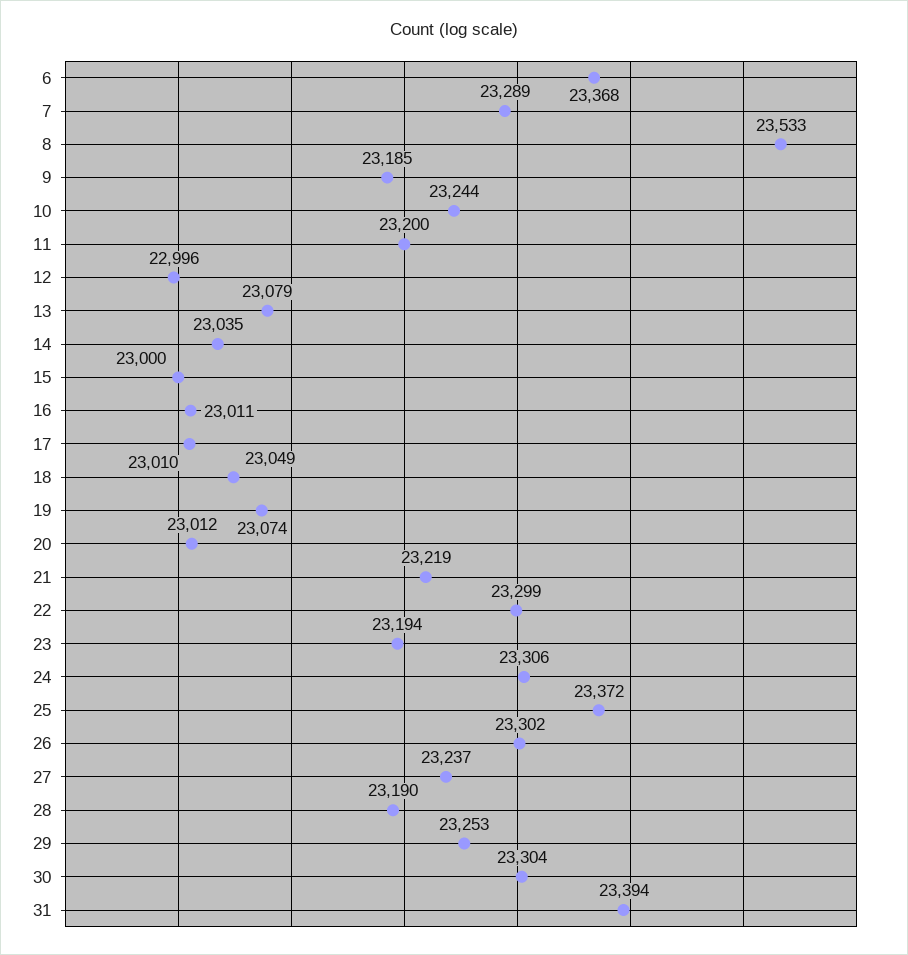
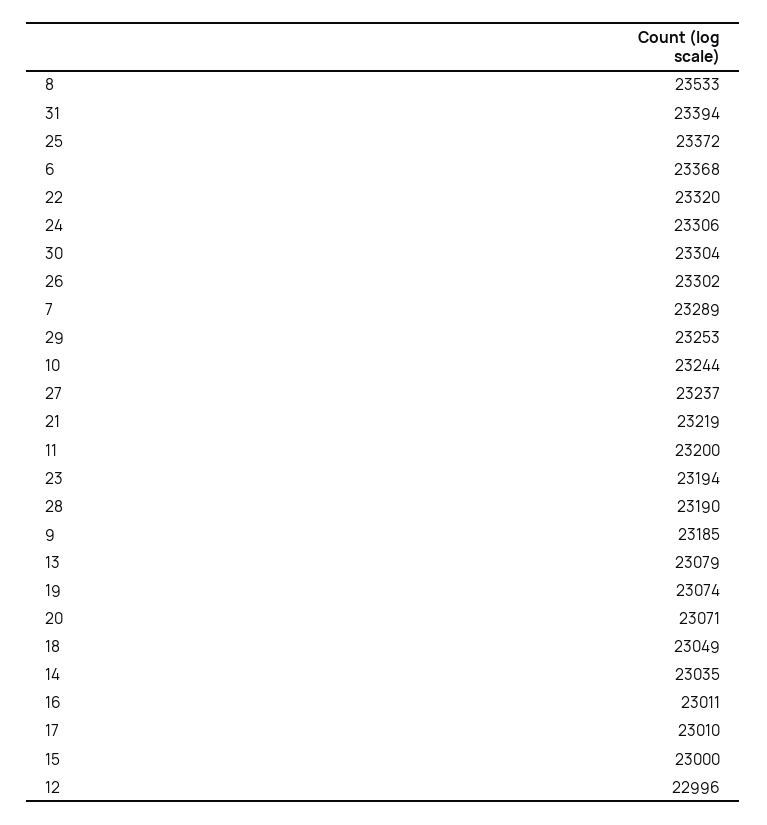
  {
    "6": 23368,
    "7": 23289,
    "8": 23533,
    "9": 23185,
    "10": 23244,
    "11": 23200,
    "12": 22996,
    "13": 23079,
    "14": 23035,
    "15": 23000,
    "16": 23011,
    "17": 23010,
    "18": 23049,
    "19": 23074,
-   "20": 23012,
+   "20": 23071,
    "21": 23219,
-   "22": 23299,
+   "22": 23320,
    "23": 23194,
    "24": 23306,
    "25": 23372,
    "26": 23302,
    "27": 23237,
    "28": 23190,
    "29": 23253,
    "30": 23304,
    "31": 23394
  }

